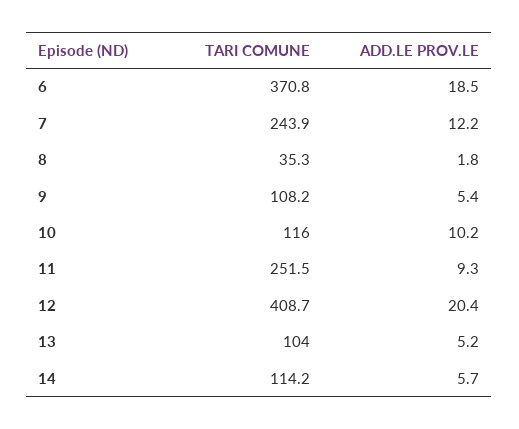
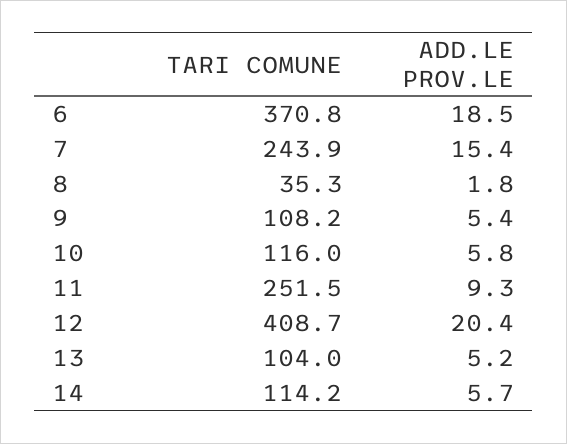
  {
    "TARI COMUNE": {
      "6": 370.8,
      "7": 243.9,
      "8": 35.3,
      "9": 108.2,
      "10": 116,
      "11": 251.5,
      "12": 408.7,
      "13": 104,
      "14": 114.2
    },
    "ADD.LE PROV.LE": {
      "6": 18.5,
-     "7": 12.2,
+     "7": 15.4,
      "8": 1.8,
      "9": 5.4,
-     "10": 10.2,
+     "10": 5.8,
      "11": 9.3,
      "12": 20.4,
      "13": 5.2,
      "14": 5.7
    }
  }

